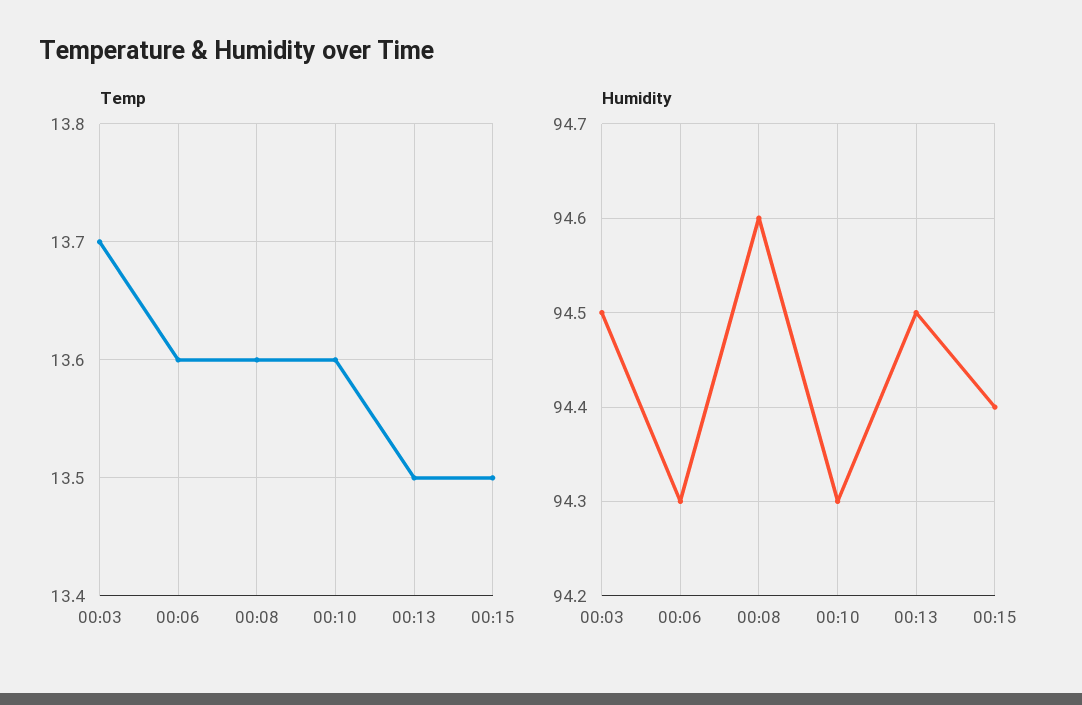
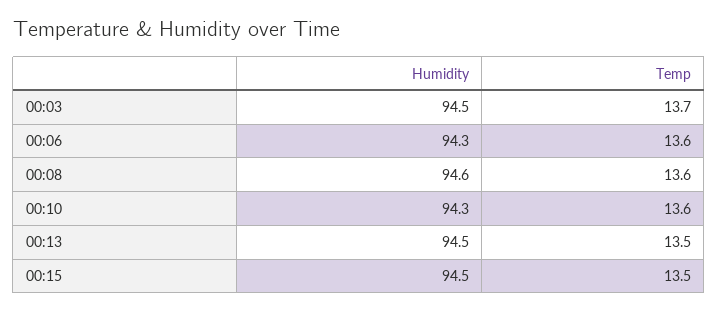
  {
    "Temp": {
      "00:03": 13.7,
      "00:06": 13.6,
      "00:08": 13.6,
      "00:10": 13.6,
      "00:13": 13.5,
      "00:15": 13.5
    },
    "Humidity": {
      "00:03": 94.5,
      "00:06": 94.3,
      "00:08": 94.6,
      "00:10": 94.3,
      "00:13": 94.5,
-     "00:15": 94.4
+     "00:15": 94.5
    }
  }

